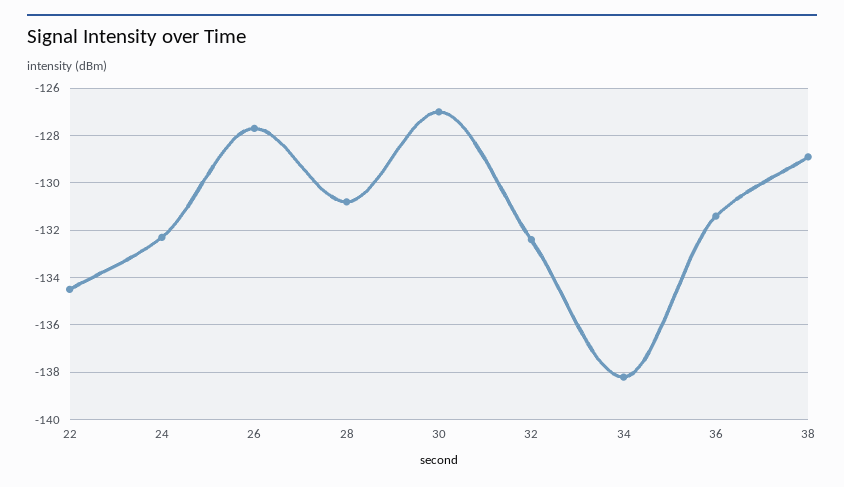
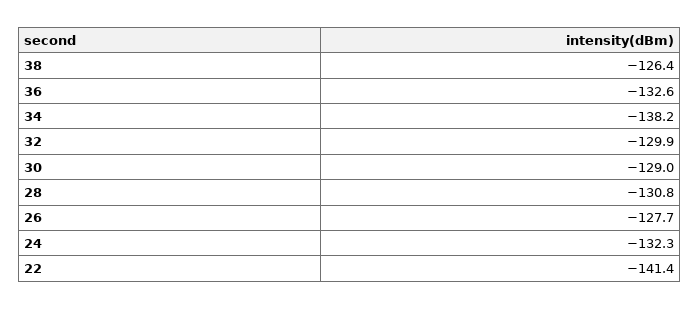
  {
-   "22": -134.5,
+   "22": -141.4,
    "24": -132.3,
    "26": -127.7,
    "28": -130.8,
-   "30": -127,
+   "30": -129,
-   "32": -132.5,
+   "32": -129.9,
    "34": -138.2,
-   "36": -131.5,
+   "36": -132.6,
-   "38": -129
+   "38": -126.4
  }

